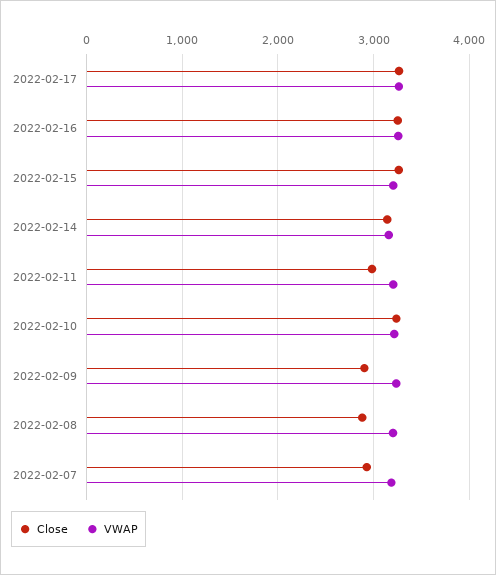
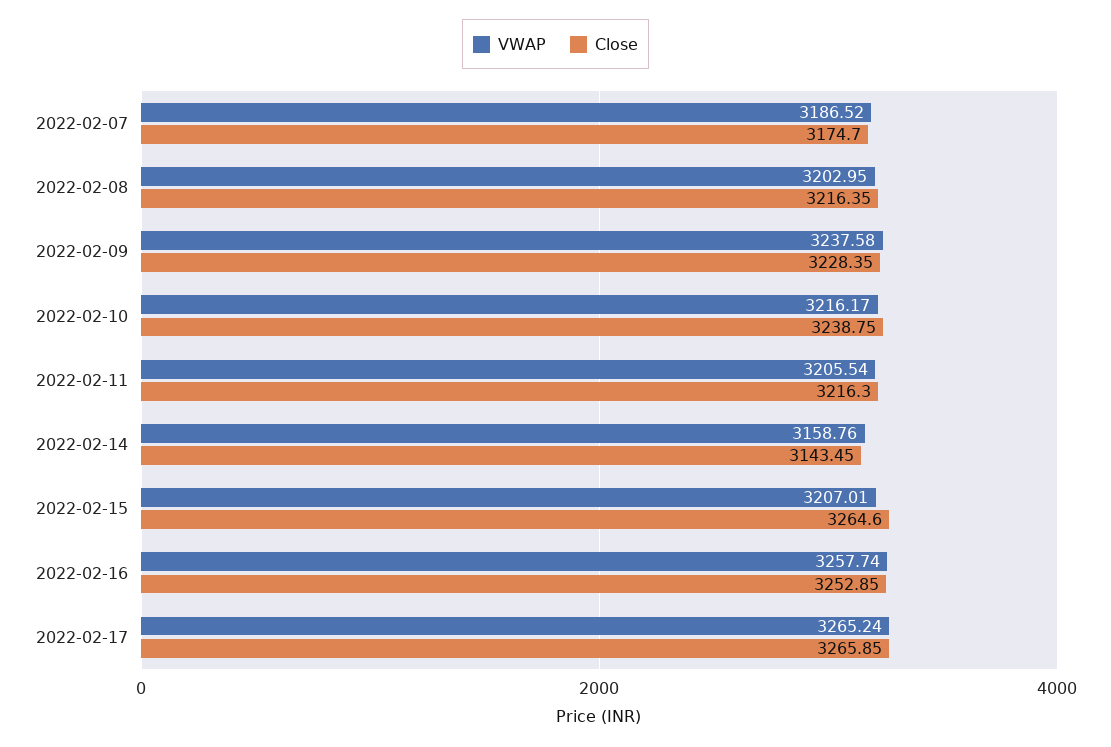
  {
    "Close": {
      "2022-02-17": 3265.85,
      "2022-02-16": 3252.85,
      "2022-02-15": 3264.6,
      "2022-02-14": 3143.45,
-     "2022-02-11": 3000,
+     "2022-02-11": 3216.3,
      "2022-02-10": 3238.75,
-     "2022-02-09": 2900,
+     "2022-02-09": 3228.35,
-     "2022-02-08": 2900,
+     "2022-02-08": 3216.35,
-     "2022-02-07": 2900
+     "2022-02-07": 3174.7
    },
    "VWAP": {
      "2022-02-17": 3265.24,
      "2022-02-16": 3257.74,
      "2022-02-15": 3207.01,
      "2022-02-14": 3158.76,
      "2022-02-11": 3205.54,
      "2022-02-10": 3216.17,
      "2022-02-09": 3237.58,
      "2022-02-08": 3202.95,
      "2022-02-07": 3186.52
    }
  }

